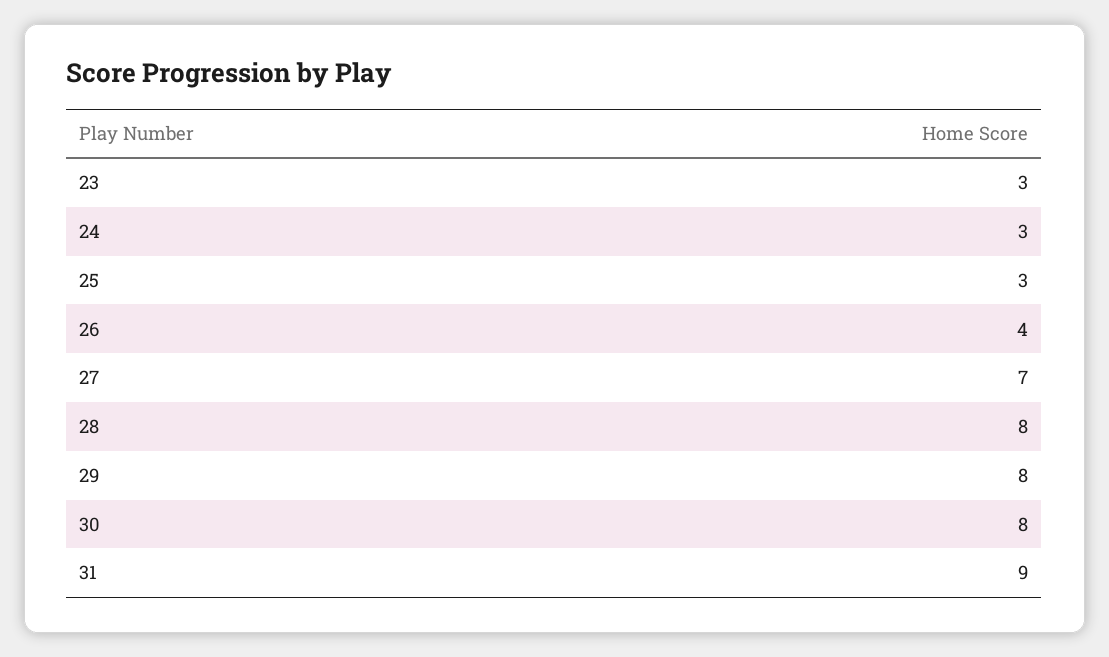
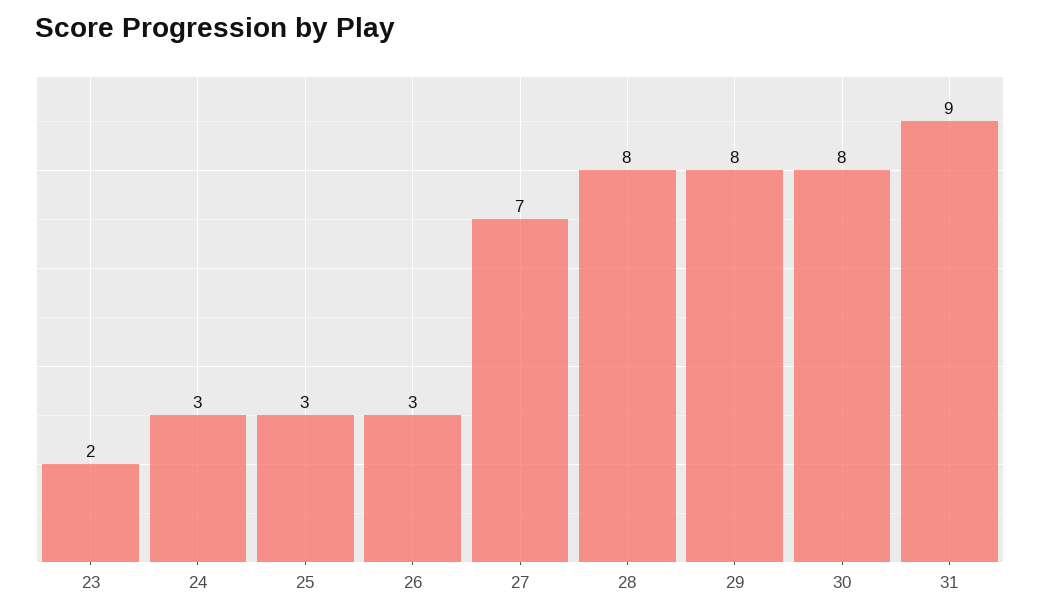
  {
-   "23": 3,
+   "23": 2,
    "24": 3,
    "25": 3,
-   "26": 4,
+   "26": 3,
    "27": 7,
    "28": 8,
    "29": 8,
    "30": 8,
    "31": 9
  }

